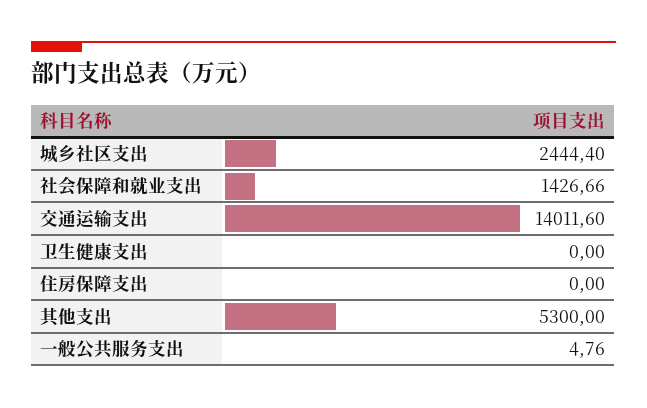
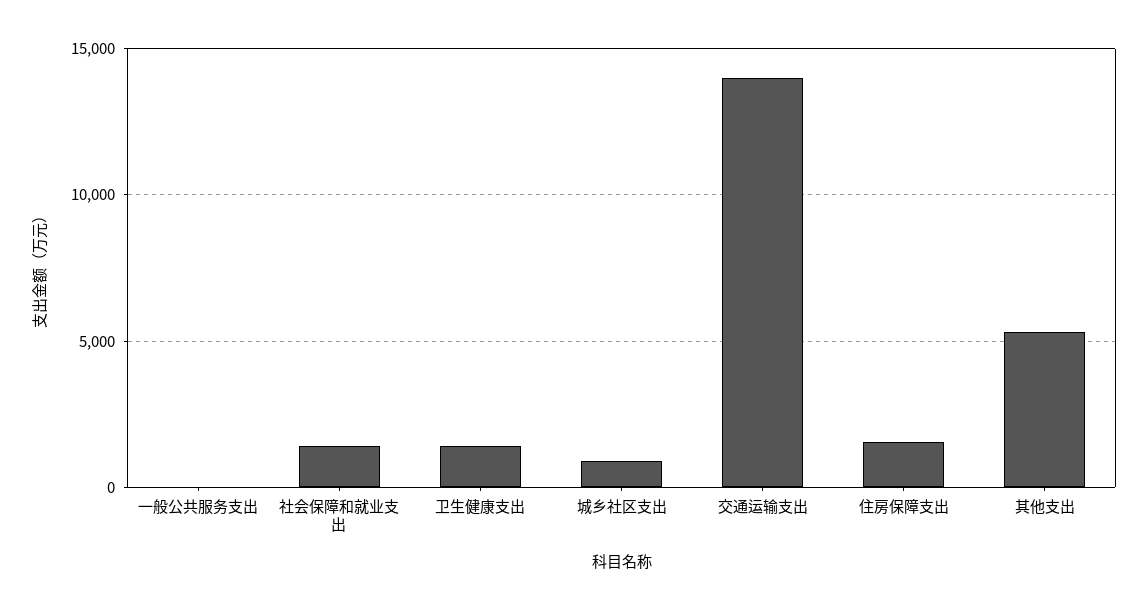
  {
-   "城乡社区支出": 2444.4,
+   "城乡社区支出": 1000,
    "社会保障和就业支出": 1426.66,
    "交通运输支出": 14011.6,
-   "卫生健康支出": 0,
+   "卫生健康支出": 1500,
-   "住房保障支出": 0,
+   "住房保障支出": 1500,
    "其他支出": 5300,
    "一般公共服务支出": 4.76
  }

